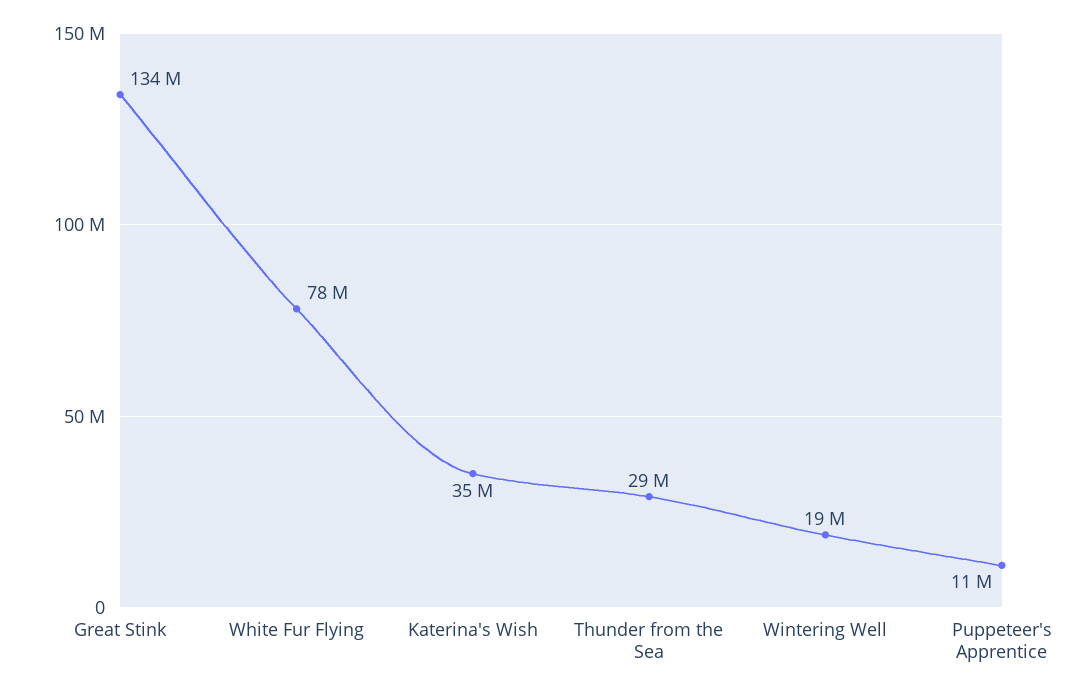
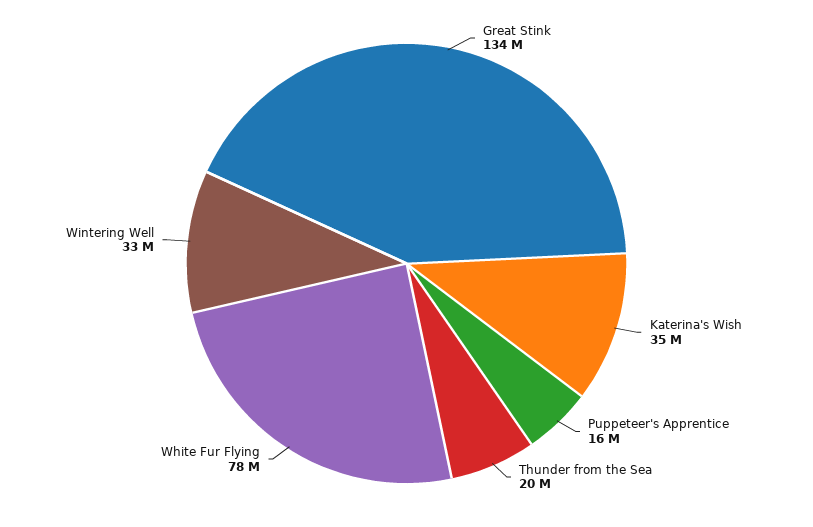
  {
    "Great Stink": 134000000,
    "White Fur Flying": 78000000,
    "Katerina's Wish": 35000000,
-   "Thunder from the Sea": 29000000,
+   "Thunder from the Sea": 20000000,
-   "Wintering Well": 19000000,
+   "Wintering Well": 33000000,
-   "Puppeteer's Apprentice": 11000000
+   "Puppeteer's Apprentice": 16000000
  }

